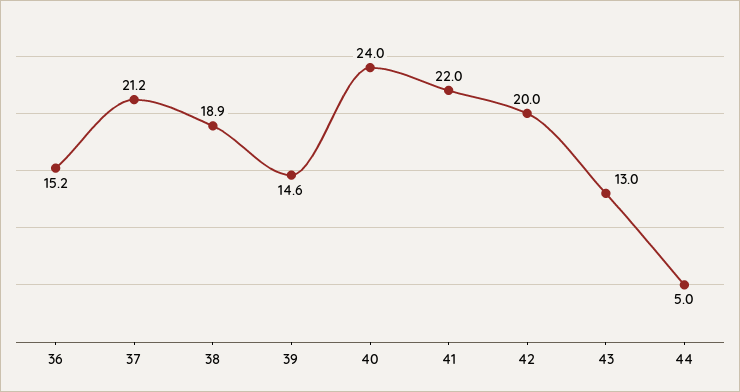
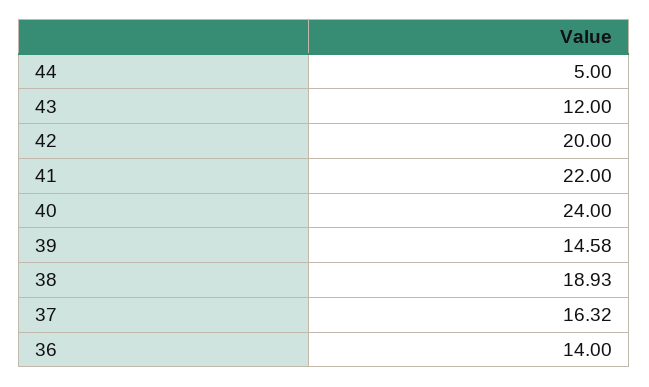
  {
-   "36": 15.2,
+   "36": 14,
-   "37": 21.2,
+   "37": 16.32,
    "38": 18.93,
    "39": 14.58,
    "40": 24,
    "41": 22,
    "42": 20,
-   "43": 13,
+   "43": 12,
    "44": 5
  }

